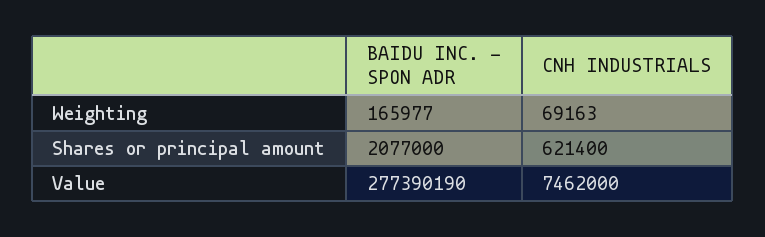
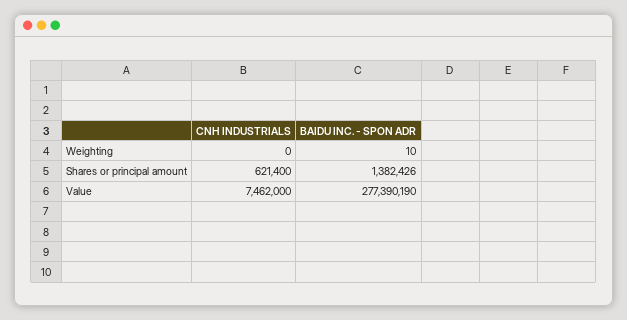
  {
    "BAIDU INC. - SPON ADR": {
-     "Weighting": 165977,
+     "Weighting": 10,
-     "Shares or principal amount": 2077000,
+     "Shares or principal amount": 1382426,
      "Value": 277390190
    },
    "CNH INDUSTRIALS": {
-     "Weighting": 69163,
+     "Weighting": 0,
      "Shares or principal amount": 621400,
      "Value": 7462000
    }
  }

